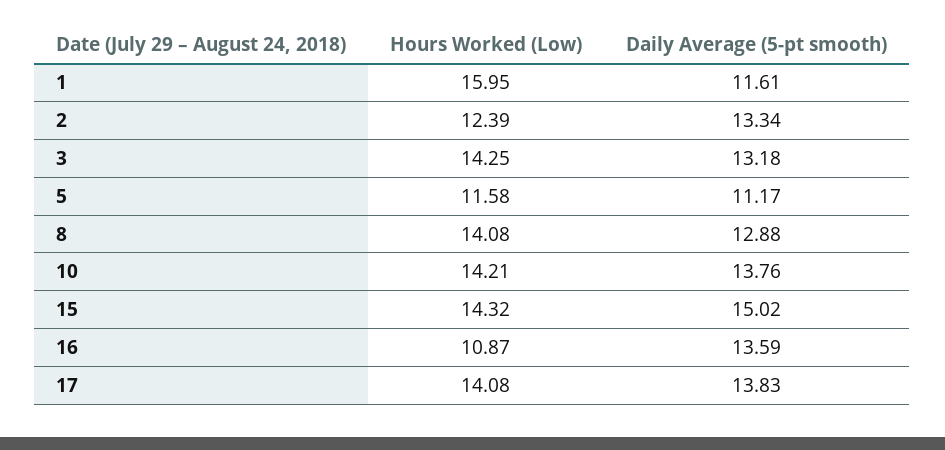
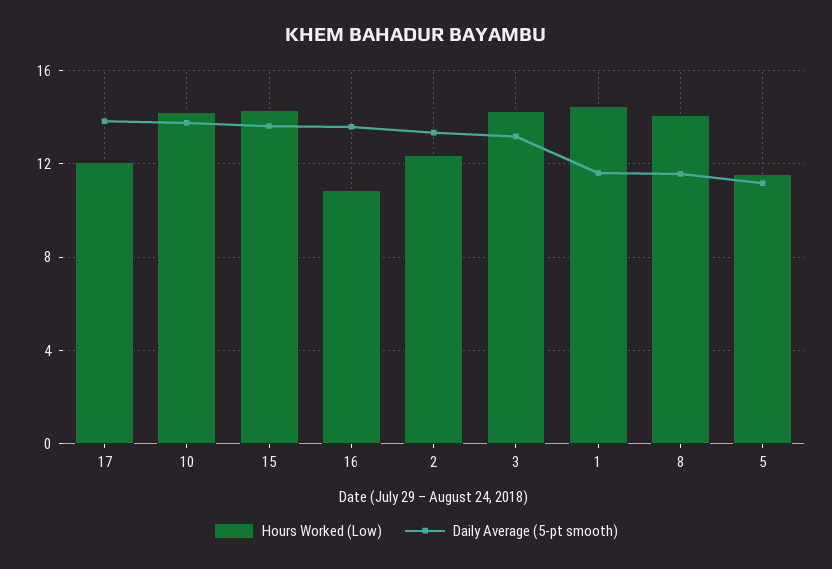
  {
    "Hours Worked (Low)": {
-     "1": 15.95,
+     "1": 14.5,
      "2": 12.39,
      "3": 14.25,
      "5": 11.58,
      "8": 14.08,
      "10": 14.21,
      "15": 14.32,
      "16": 10.87,
-     "17": 14.08
+     "17": 12
    },
    "Daily Average (5-pt smooth)": {
      "1": 11.61,
      "2": 13.34,
      "3": 13.18,
      "5": 11.17,
-     "8": 12.88,
+     "8": 11.5,
      "10": 13.76,
-     "15": 15.02,
+     "15": 13.5,
      "16": 13.59,
      "17": 13.83
    }
  }

